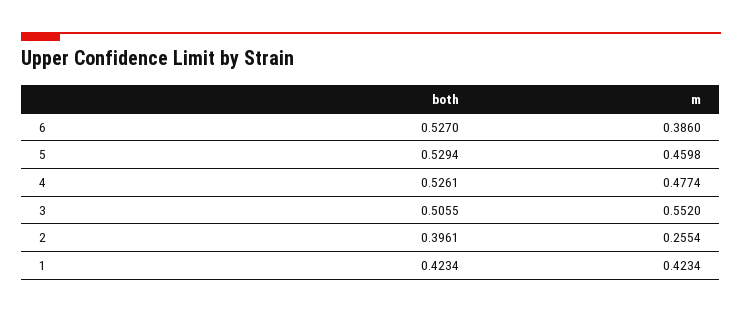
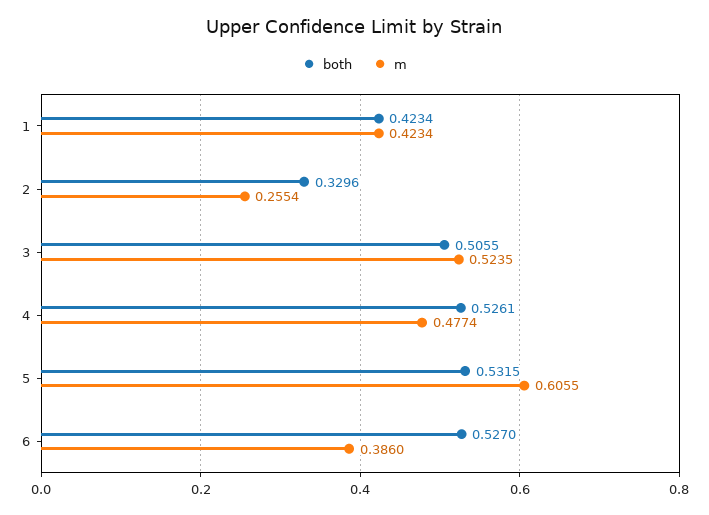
  {
    "both": {
      "6": 0.527,
-     "5": 0.5294,
+     "5": 0.5315,
      "4": 0.5261,
      "3": 0.5055,
-     "2": 0.3961,
+     "2": 0.3296,
      "1": 0.4234
    },
    "m": {
      "6": 0.386,
-     "5": 0.4598,
+     "5": 0.6055,
      "4": 0.4774,
-     "3": 0.552,
+     "3": 0.5235,
      "2": 0.2554,
      "1": 0.4234
    }
  }

